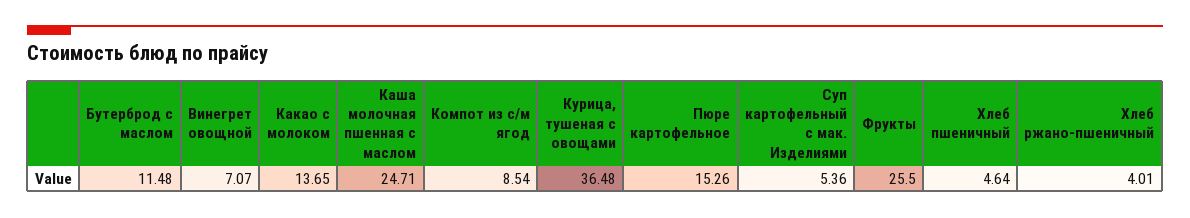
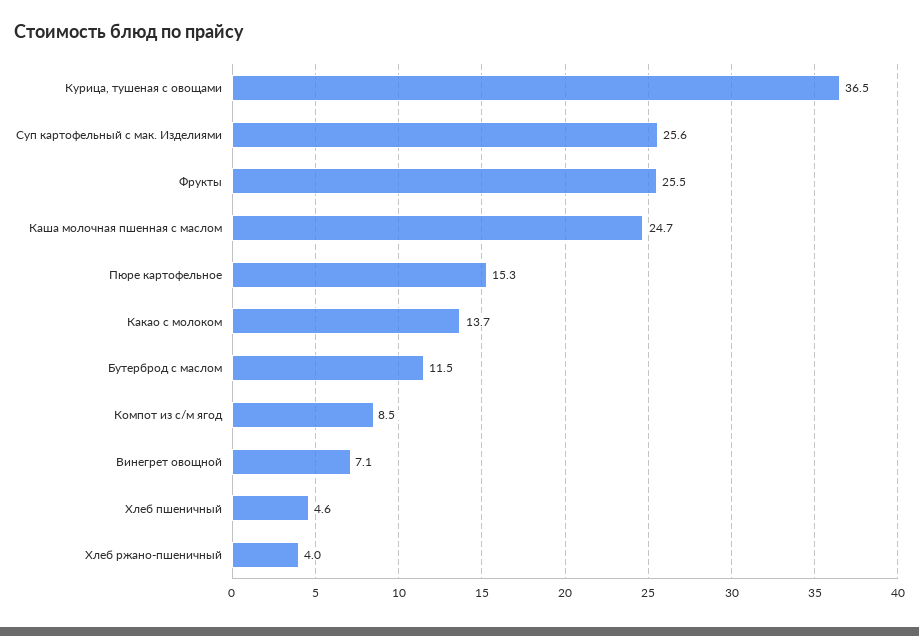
  {
    "Бутерброд с маслом": 11.48,
    "Винегрет овощной": 7.07,
    "Какао с молоком": 13.65,
    "Каша молочная пшенная с маслом": 24.71,
    "Компот из с/м ягод": 8.54,
    "Курица, тушеная с овощами": 36.48,
    "Пюре картофельное": 15.26,
-   "Суп картофельный с мак. Изделиями": 5.36,
+   "Суп картофельный с мак. Изделиями": 25.6,
    "Фрукты": 25.5,
    "Хлеб пшеничный": 4.64,
    "Хлеб ржано-пшеничный": 4.01
  }

